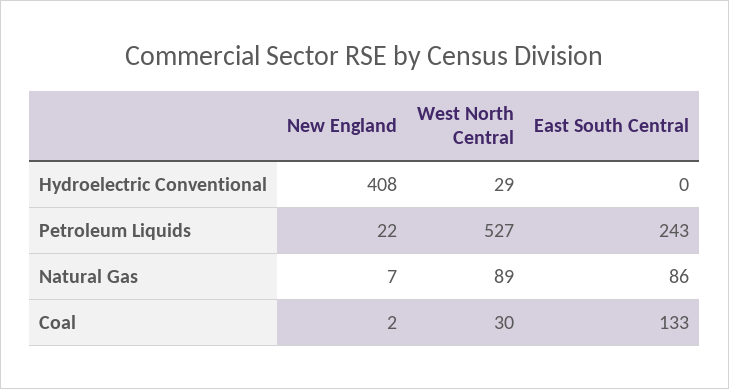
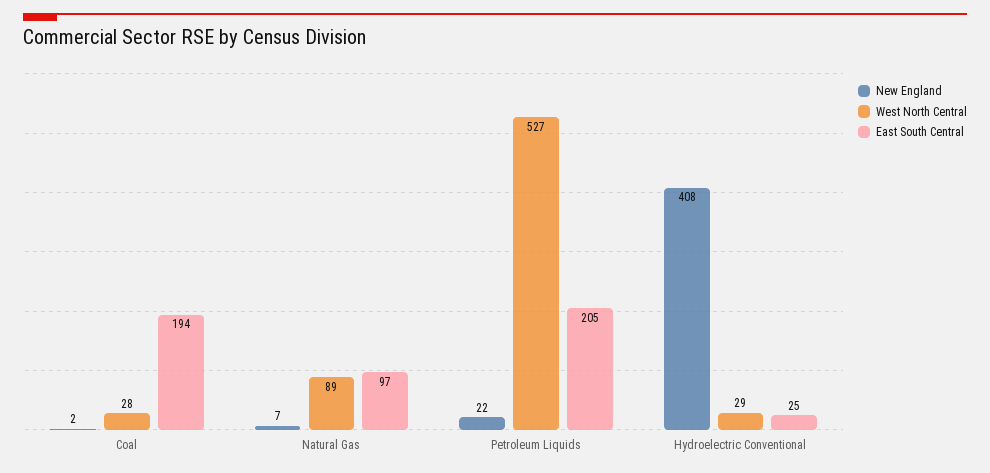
  {
    "New England": {
      "Hydroelectric Conventional": 408,
      "Petroleum Liquids": 22,
      "Natural Gas": 7,
      "Coal": 2
    },
    "West North Central": {
      "Hydroelectric Conventional": 29,
      "Petroleum Liquids": 527,
      "Natural Gas": 89,
-     "Coal": 30
+     "Coal": 28
    },
    "East South Central": {
-     "Hydroelectric Conventional": 0,
+     "Hydroelectric Conventional": 25,
-     "Petroleum Liquids": 243,
+     "Petroleum Liquids": 205,
-     "Natural Gas": 86,
+     "Natural Gas": 97,
-     "Coal": 133
+     "Coal": 194
    }
  }

